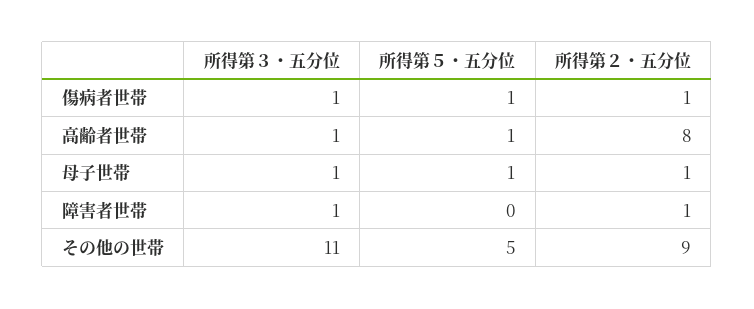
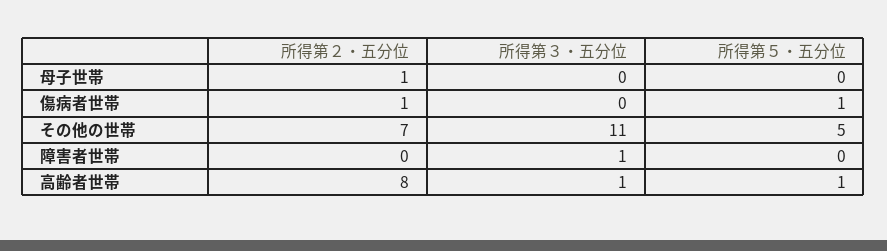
  {
    "所得第３・五分位": {
-     "傷病者世帯": 1,
+     "傷病者世帯": 0,
      "高齢者世帯": 1,
-     "母子世帯": 1,
+     "母子世帯": 0,
      "障害者世帯": 1,
      "その他の世帯": 11
    },
    "所得第５・五分位": {
      "傷病者世帯": 1,
      "高齢者世帯": 1,
-     "母子世帯": 1,
+     "母子世帯": 0,
      "障害者世帯": 0,
      "その他の世帯": 5
    },
    "所得第２・五分位": {
      "傷病者世帯": 1,
      "高齢者世帯": 8,
      "母子世帯": 1,
-     "障害者世帯": 1,
+     "障害者世帯": 0,
-     "その他の世帯": 9
+     "その他の世帯": 7
    }
  }

